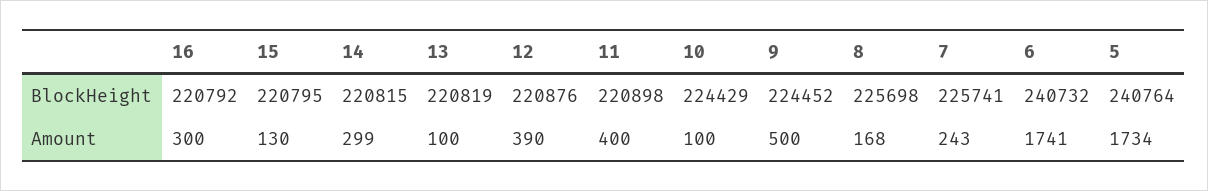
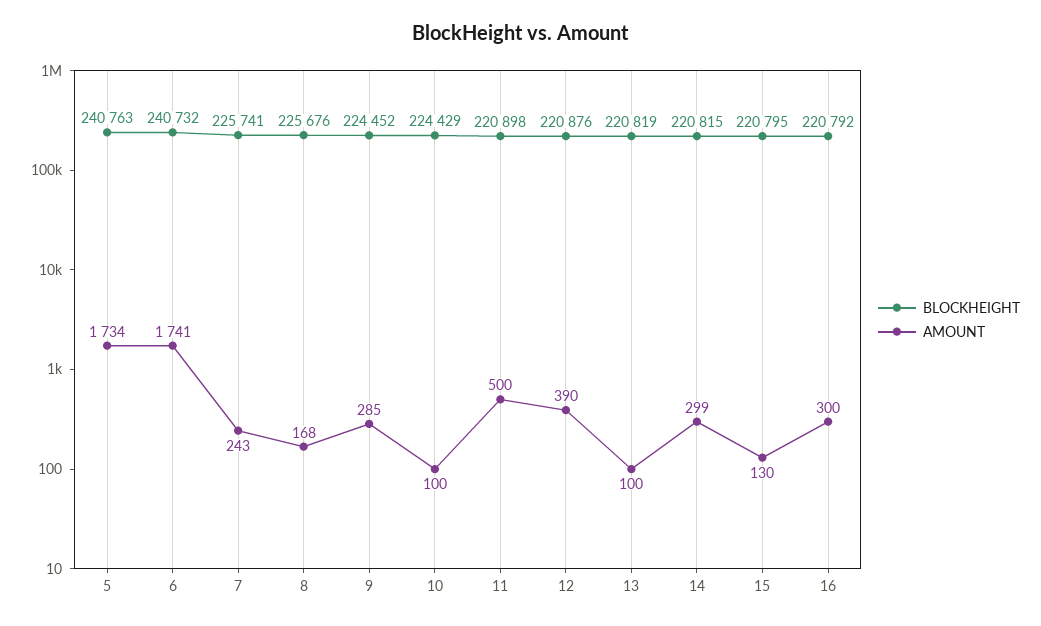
  {
    "BlockHeight": {
      "16": 220792,
      "15": 220795,
      "14": 220815,
      "13": 220819,
      "12": 220876,
      "11": 220898,
      "10": 224429,
      "9": 224452,
-     "8": 225698,
+     "8": 225676,
      "7": 225741,
      "6": 240732,
-     "5": 240764
+     "5": 240763
    },
    "Amount": {
      "16": 300,
      "15": 130,
      "14": 299,
      "13": 100,
      "12": 390,
-     "11": 400,
+     "11": 500,
      "10": 100,
-     "9": 500,
+     "9": 285,
      "8": 168,
      "7": 243,
      "6": 1741,
      "5": 1734
    }
  }

